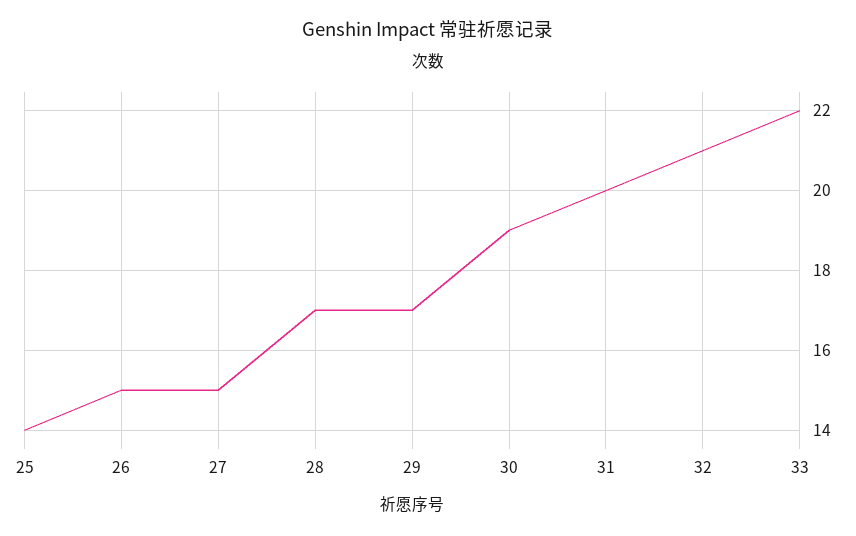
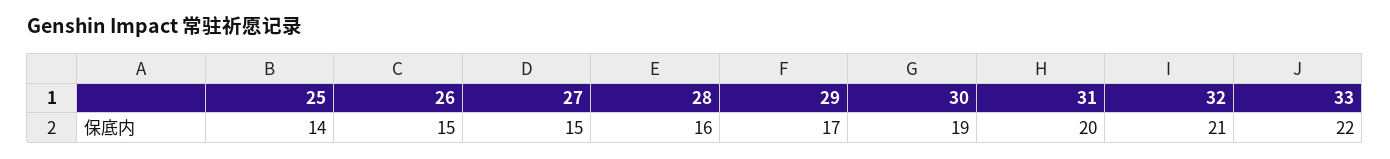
  {
    "25": 14,
    "26": 15,
    "27": 15,
-   "28": 17,
+   "28": 16,
    "29": 17,
    "30": 19,
    "31": 20,
    "32": 21,
    "33": 22
  }

